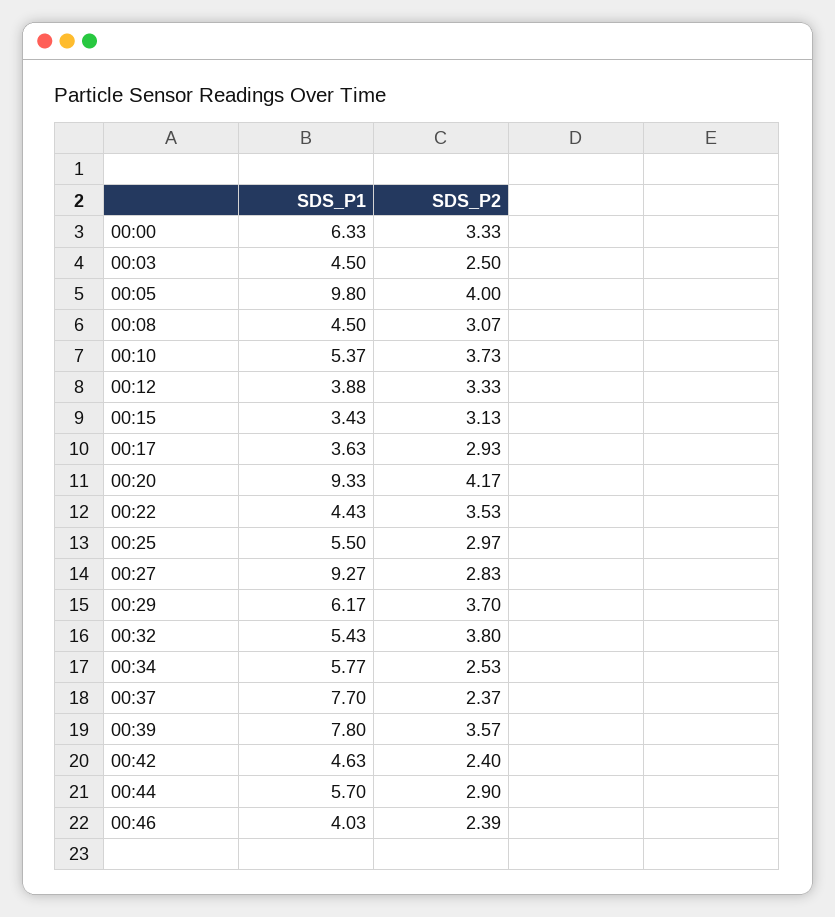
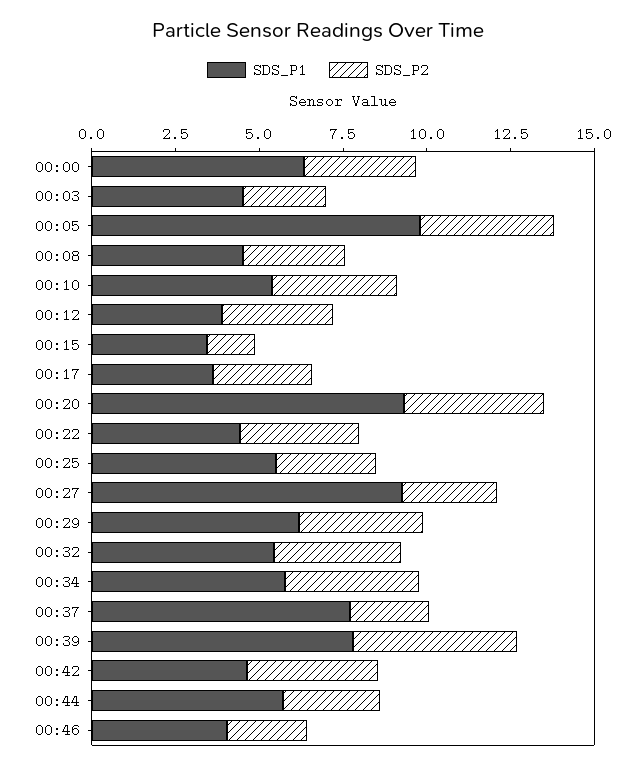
  {
    "SDS_P1": {
      "00:00": 6.33,
      "00:03": 4.5,
      "00:05": 9.8,
      "00:08": 4.5,
      "00:10": 5.37,
      "00:12": 3.88,
      "00:15": 3.43,
      "00:17": 3.63,
      "00:20": 9.33,
      "00:22": 4.43,
      "00:25": 5.5,
      "00:27": 9.27,
      "00:29": 6.17,
      "00:32": 5.43,
      "00:34": 5.77,
      "00:37": 7.7,
      "00:39": 7.8,
      "00:42": 4.63,
      "00:44": 5.7,
      "00:46": 4.03
    },
    "SDS_P2": {
      "00:00": 3.33,
      "00:03": 2.5,
      "00:05": 4,
      "00:08": 3.07,
      "00:10": 3.73,
      "00:12": 3.33,
-     "00:15": 3.13,
+     "00:15": 1.5,
      "00:17": 2.93,
      "00:20": 4.17,
      "00:22": 3.53,
      "00:25": 2.97,
      "00:27": 2.83,
      "00:29": 3.7,
      "00:32": 3.8,
-     "00:34": 2.53,
+     "00:34": 4,
      "00:37": 2.37,
-     "00:39": 3.57,
+     "00:39": 5,
-     "00:42": 2.4,
+     "00:42": 4,
      "00:44": 2.9,
      "00:46": 2.39
    }
  }

